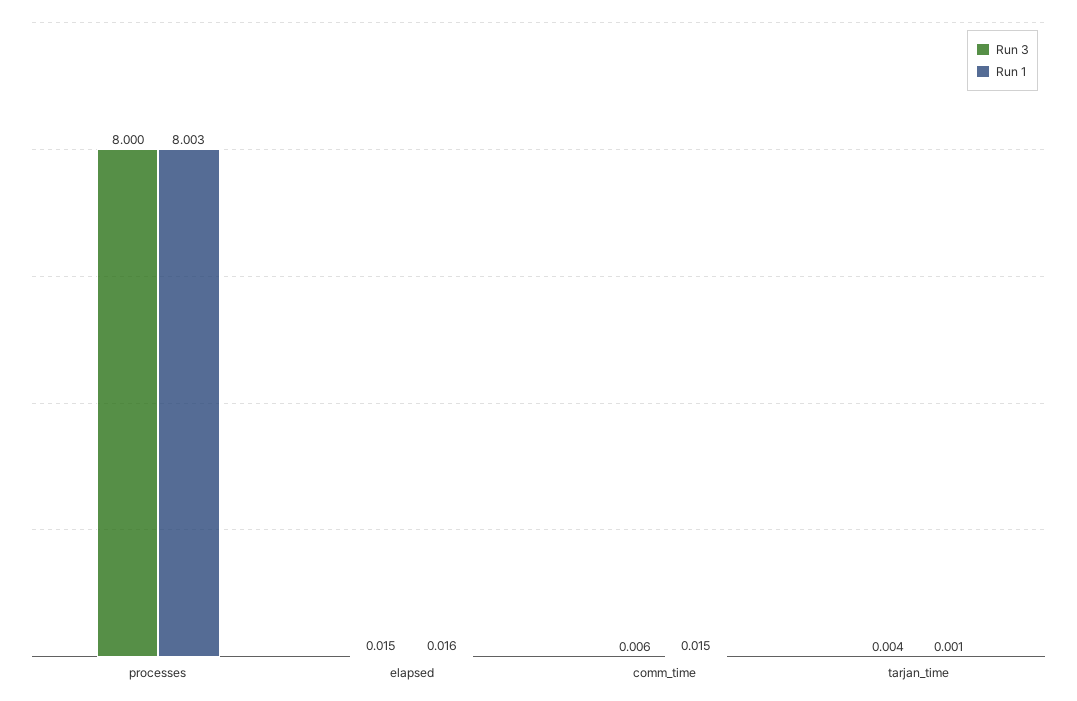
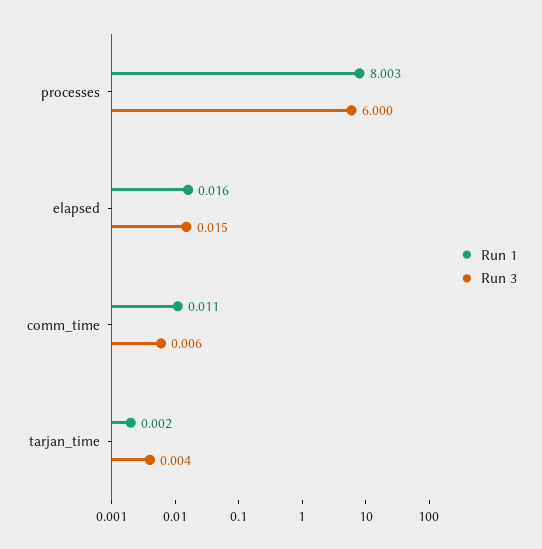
  {
    "Run 3": {
-     "processes": 8,
+     "processes": 6,
      "elapsed": 0.015,
      "comm_time": 0.006,
      "tarjan_time": 0.004
    },
    "Run 1": {
      "processes": 8.003,
      "elapsed": 0.016,
-     "comm_time": 0.015,
+     "comm_time": 0.011,
-     "tarjan_time": 0.001
+     "tarjan_time": 0.002
    }
  }

